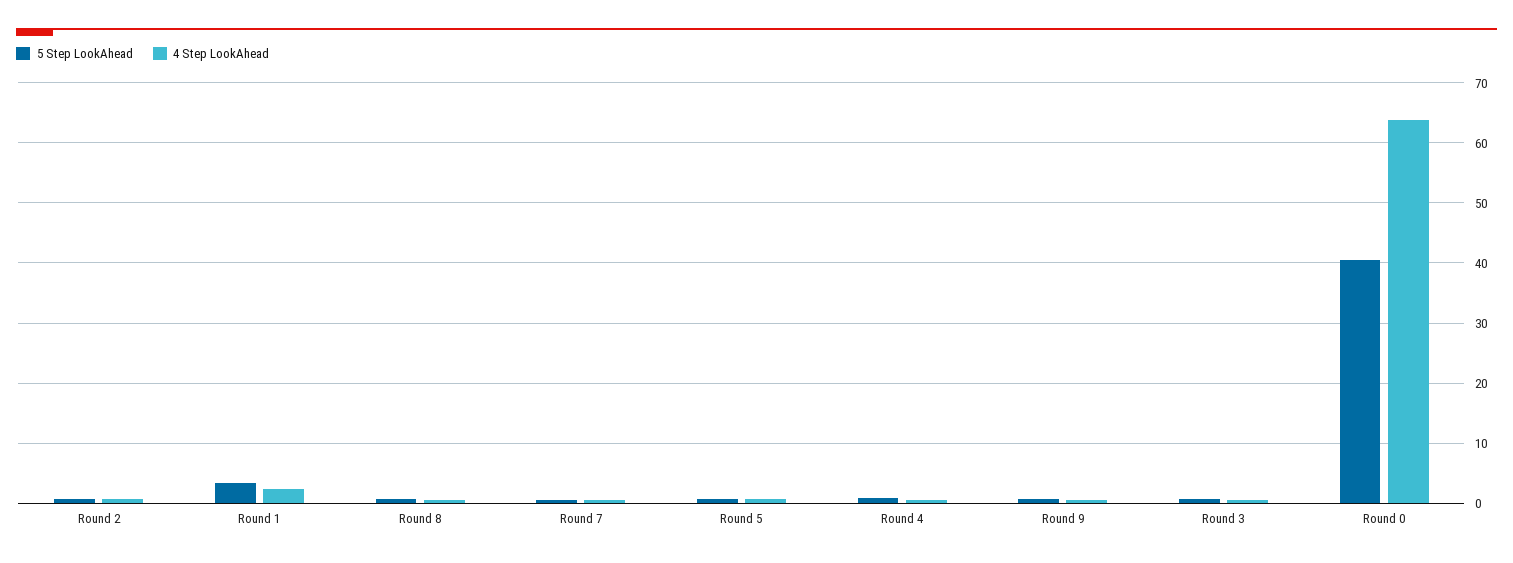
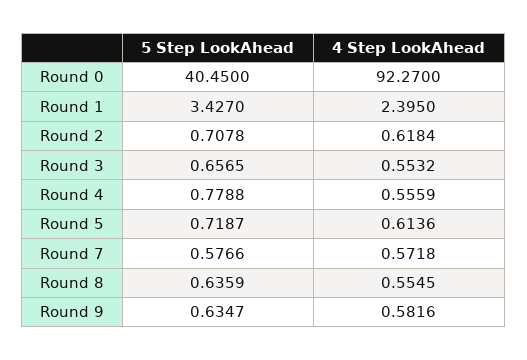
  {
    "5 Step LookAhead": {
      "Round 2": 0.7078,
      "Round 1": 3.427,
      "Round 8": 0.6359,
      "Round 7": 0.5766,
      "Round 5": 0.7187,
      "Round 4": 0.7788,
      "Round 9": 0.6347,
      "Round 3": 0.6565,
      "Round 0": 40.45
    },
    "4 Step LookAhead": {
      "Round 2": 0.6184,
      "Round 1": 2.395,
      "Round 8": 0.5545,
      "Round 7": 0.5718,
      "Round 5": 0.6136,
      "Round 4": 0.5559,
      "Round 9": 0.5816,
      "Round 3": 0.5532,
-     "Round 0": 64
+     "Round 0": 92.27
    }
  }

